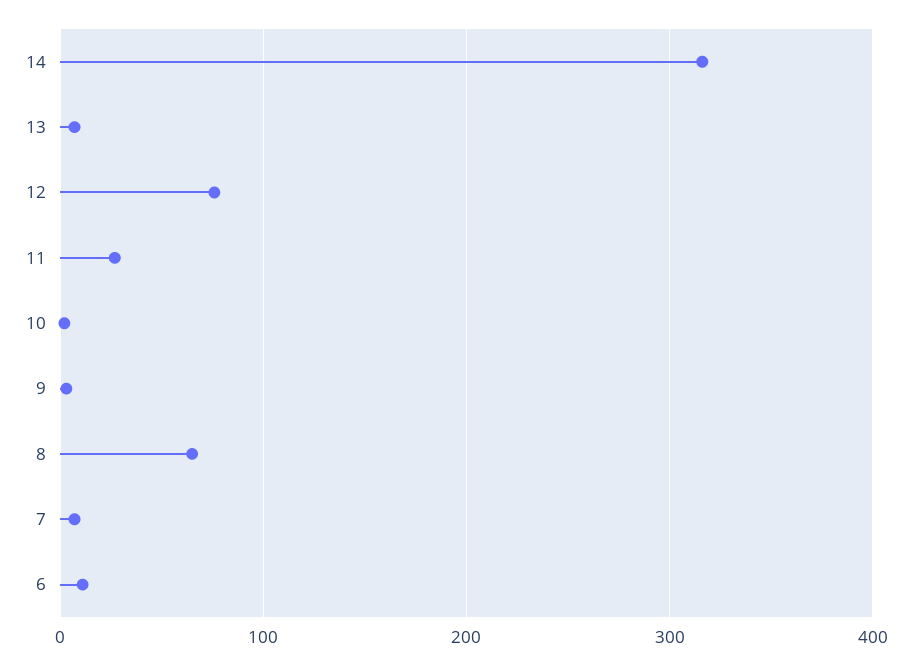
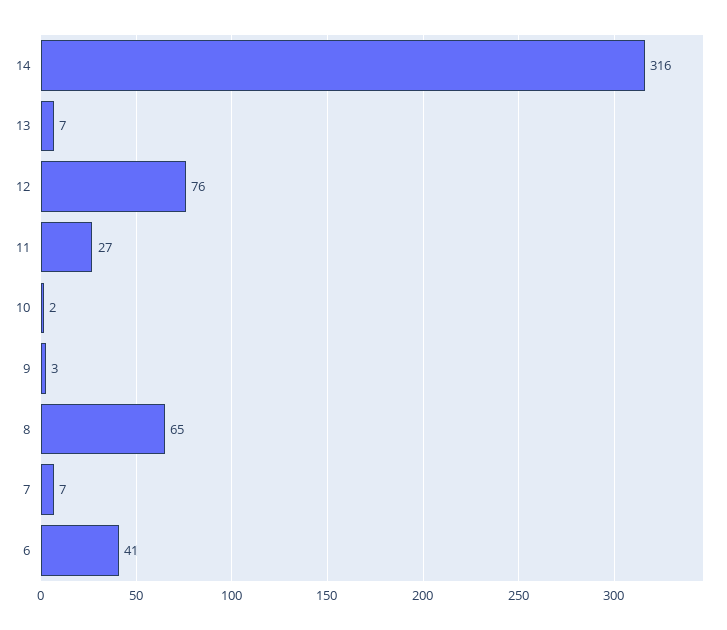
  {
    "14": 316,
    "13": 7,
    "12": 76,
    "11": 27,
    "10": 2,
    "9": 3,
    "8": 65,
    "7": 7,
-   "6": 10
+   "6": 41
  }

